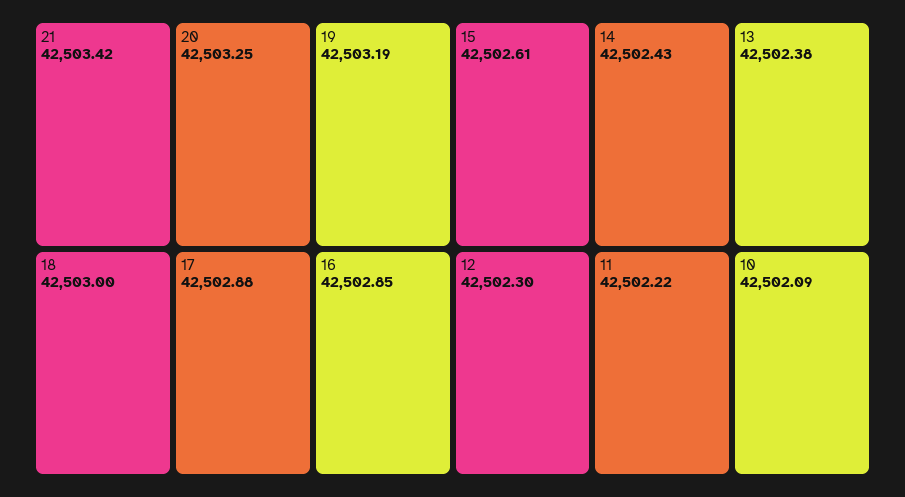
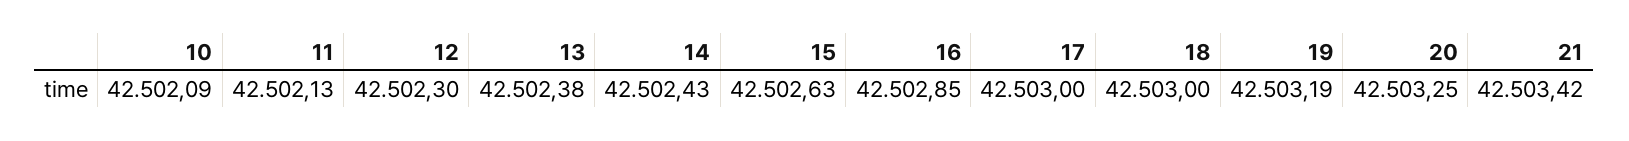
  {
    "21": 42503.42,
    "20": 42503.25,
    "19": 42503.19,
    "18": 42503,
-   "17": 42502.88,
+   "17": 42503,
    "16": 42502.85,
-   "15": 42502.61,
+   "15": 42502.63,
    "14": 42502.43,
    "13": 42502.38,
    "12": 42502.3,
-   "11": 42502.22,
+   "11": 42502.13,
    "10": 42502.09
  }

